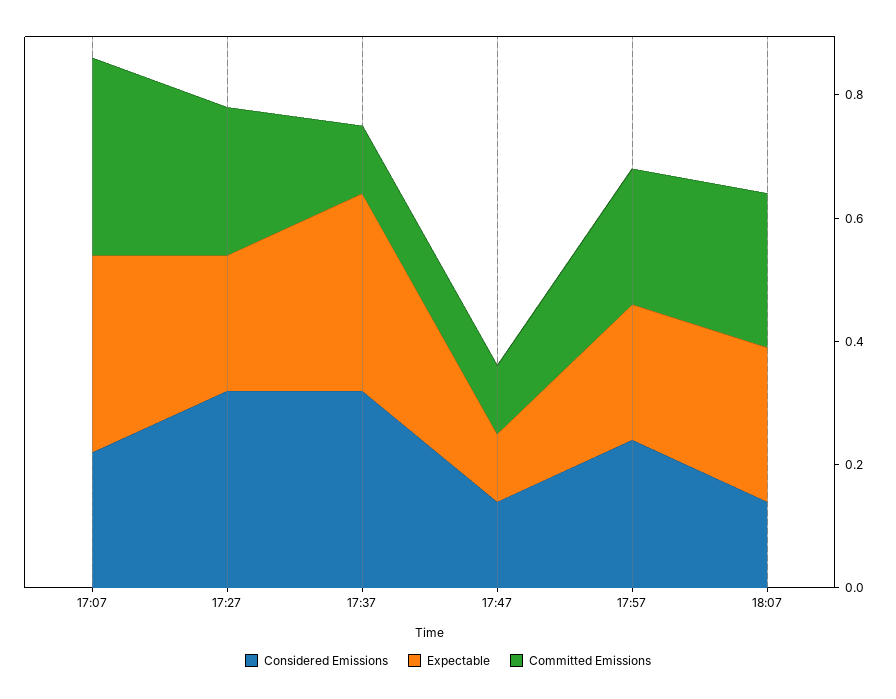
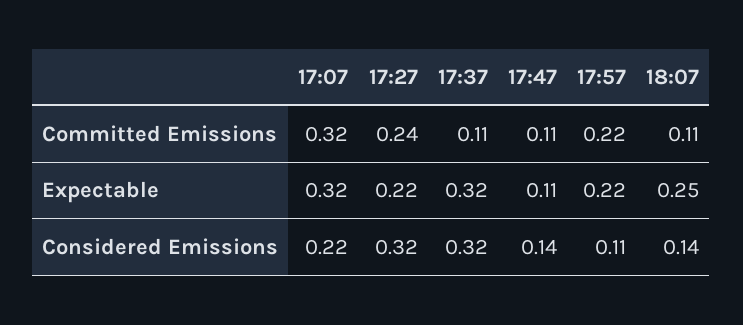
  {
    "Considered Emissions": {
      "17:07": 0.22,
      "17:27": 0.32,
      "17:37": 0.32,
      "17:47": 0.14,
-     "17:57": 0.25,
+     "17:57": 0.11,
      "18:07": 0.14
    },
    "Expectable": {
      "17:07": 0.32,
      "17:27": 0.22,
      "17:37": 0.32,
      "17:47": 0.11,
      "17:57": 0.22,
      "18:07": 0.25
    },
    "Committed Emissions": {
      "17:07": 0.32,
      "17:27": 0.24,
      "17:37": 0.11,
      "17:47": 0.11,
      "17:57": 0.22,
-     "18:07": 0.25
+     "18:07": 0.11
    }
  }

